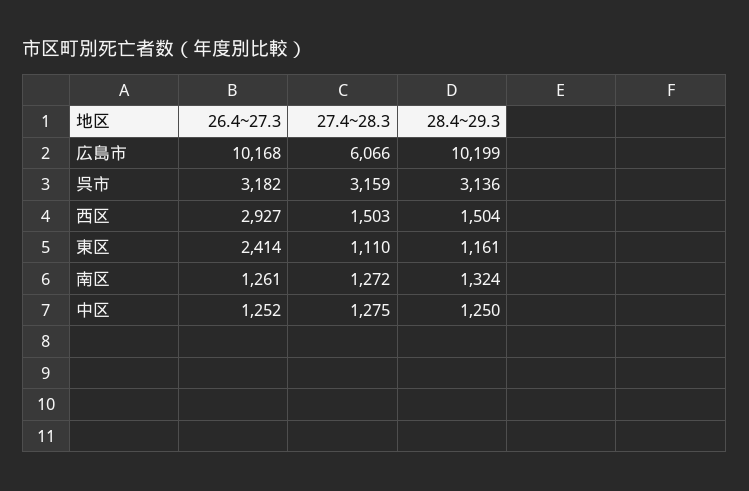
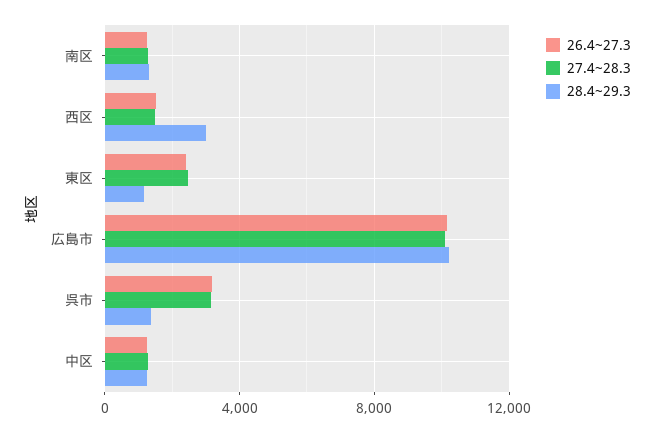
  {
    "26.4~27.3": {
      "広島市": 10168,
      "呉市": 3182,
-     "西区": 2927,
+     "西区": 1500,
      "東区": 2414,
      "南区": 1261,
      "中区": 1252
    },
    "27.4~28.3": {
-     "広島市": 6066,
+     "広島市": 10000,
      "呉市": 3159,
      "西区": 1503,
-     "東区": 1110,
+     "東区": 2500,
      "南区": 1272,
      "中区": 1275
    },
    "28.4~29.3": {
      "広島市": 10199,
-     "呉市": 3136,
+     "呉市": 1500,
-     "西区": 1504,
+     "西区": 3000,
      "東区": 1161,
      "南区": 1324,
      "中区": 1250
    }
  }

